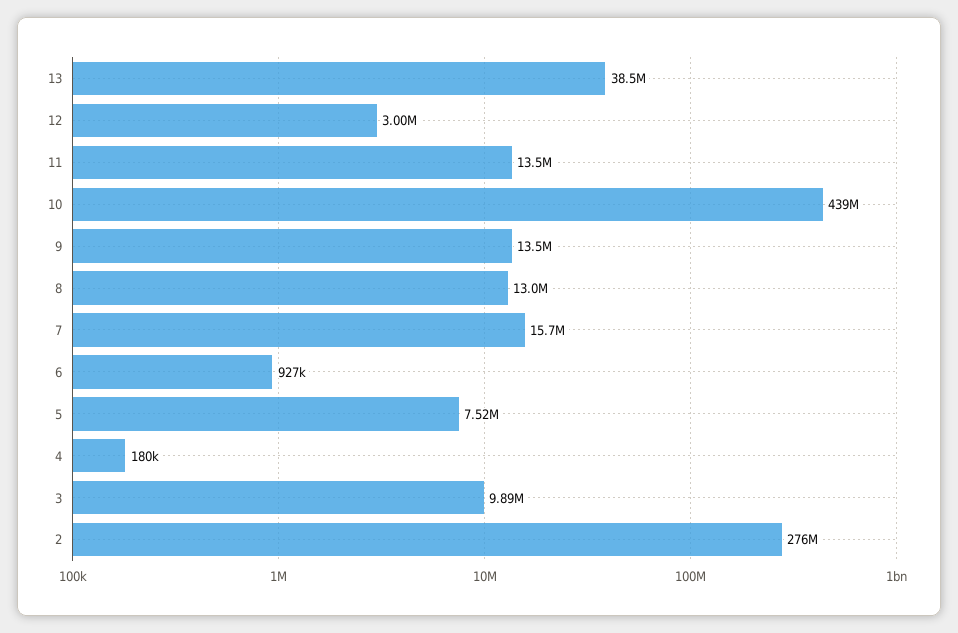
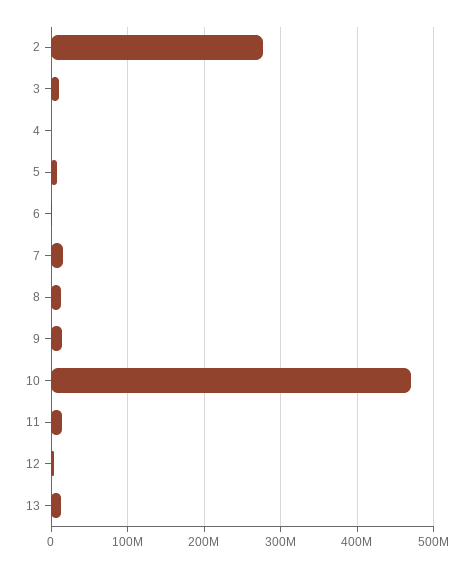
  {
-   "13": 38500000,
+   "13": 10000000,
    "12": 3000000,
    "11": 13500000,
-   "10": 439000000,
+   "10": 470000000,
    "9": 13500000,
    "8": 13000000,
    "7": 15700000,
    "6": 927000,
    "5": 7520000,
    "4": 180000,
    "3": 9890000,
    "2": 276000000
  }

